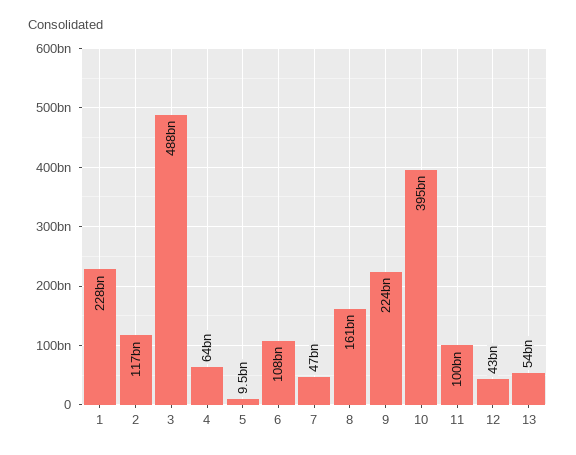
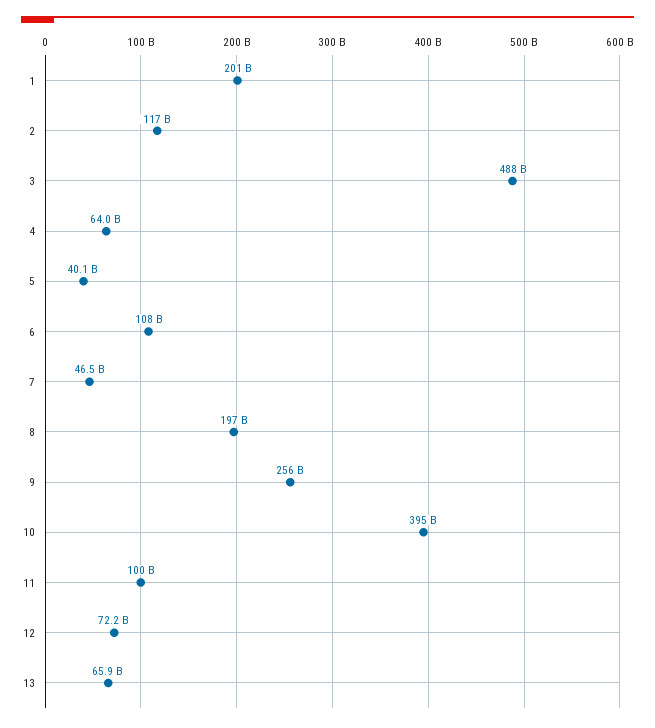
  {
-   "1": 228000000000,
+   "1": 201000000000,
    "2": 117000000000,
    "3": 488000000000,
    "4": 64000000000,
-   "5": 9500000000,
+   "5": 40100000000,
    "6": 108000000000,
    "7": 46500000000,
-   "8": 161000000000,
+   "8": 197000000000,
-   "9": 224000000000,
+   "9": 256000000000,
    "10": 395000000000,
    "11": 100000000000,
-   "12": 43000000000,
+   "12": 72200000000,
-   "13": 54000000000
+   "13": 65900000000
  }

